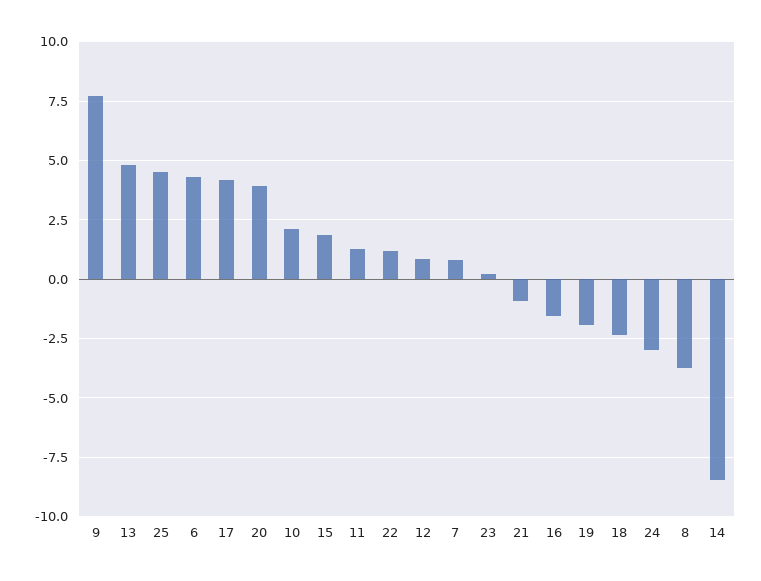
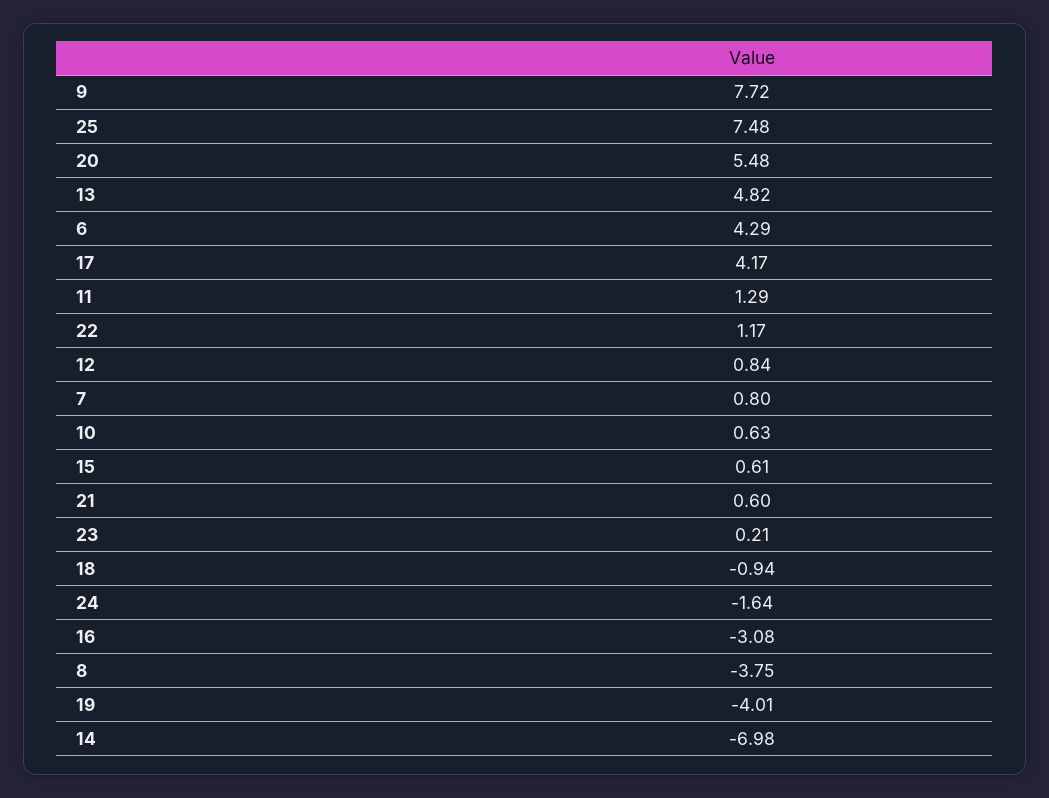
  {
    "9": 7.72,
    "13": 4.82,
-   "25": 4.5,
+   "25": 7.48,
    "6": 4.29,
    "17": 4.17,
-   "20": 4,
+   "20": 5.48,
-   "10": 2,
+   "10": 0.63,
-   "15": 2,
+   "15": 0.61,
    "11": 1.29,
    "22": 1.17,
    "12": 0.84,
    "7": 0.8,
    "23": 0.21,
-   "21": -1,
+   "21": 0.6,
-   "16": -1.5,
+   "16": -3.08,
-   "19": -2,
+   "19": -4.01,
-   "18": -2.5,
+   "18": -0.94,
-   "24": -3,
+   "24": -1.64,
    "8": -3.75,
-   "14": -8.5
+   "14": -6.98
  }

